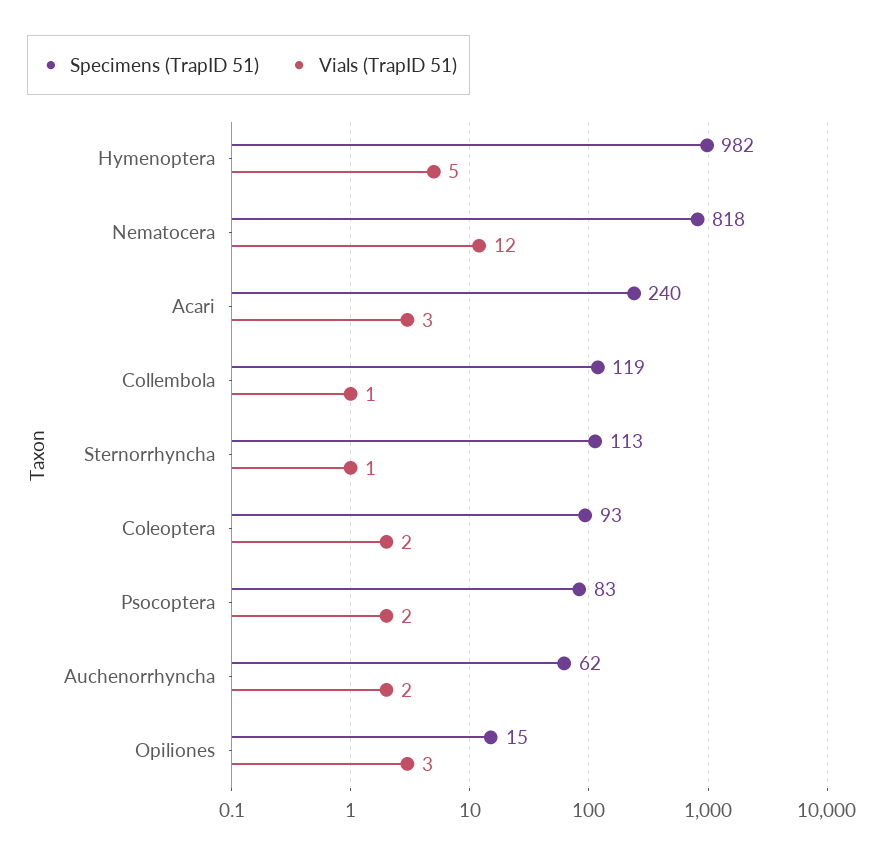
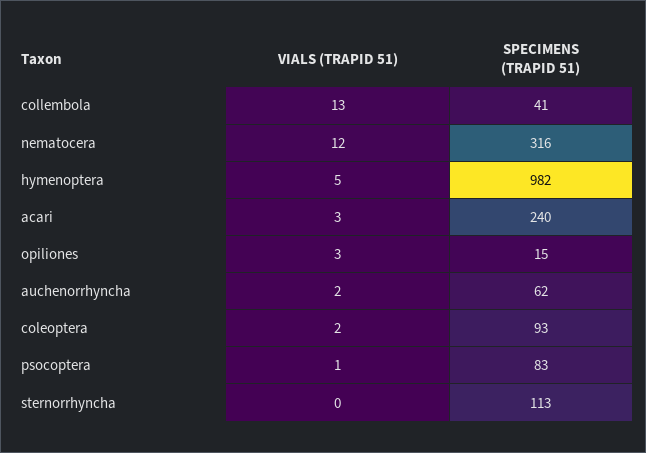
  {
    "Specimens (TrapID 51)": {
      "Hymenoptera": 982,
-     "Nematocera": 818,
+     "Nematocera": 316,
      "Acari": 240,
-     "Collembola": 119,
+     "Collembola": 41,
      "Sternorrhyncha": 113,
      "Coleoptera": 93,
      "Psocoptera": 83,
      "Auchenorrhyncha": 62,
      "Opiliones": 15
    },
    "Vials (TrapID 51)": {
      "Hymenoptera": 5,
      "Nematocera": 12,
      "Acari": 3,
-     "Collembola": 1,
+     "Collembola": 13,
-     "Sternorrhyncha": 1,
+     "Sternorrhyncha": 0,
      "Coleoptera": 2,
-     "Psocoptera": 2,
+     "Psocoptera": 1,
      "Auchenorrhyncha": 2,
      "Opiliones": 3
    }
  }

